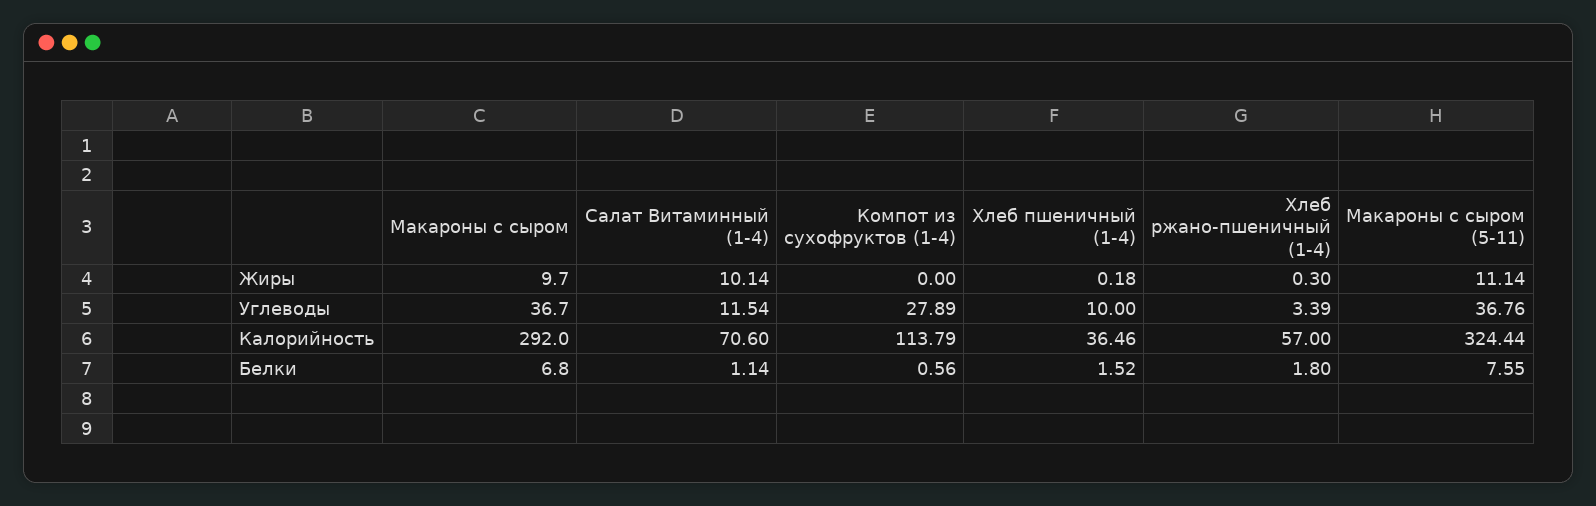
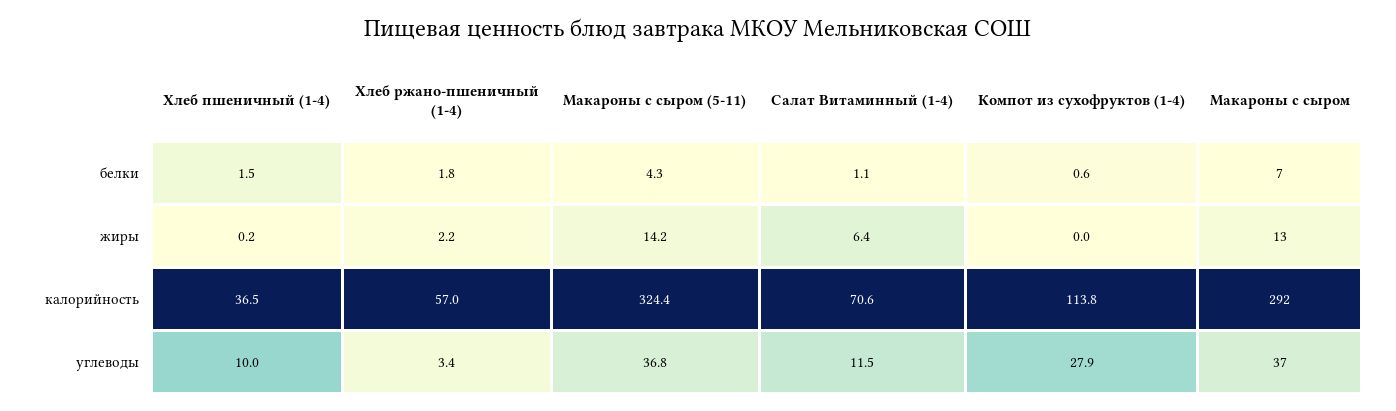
  {
    "Макароны с сыром": {
-     "Жиры": 9.7,
+     "Жиры": 13,
      "Углеводы": 36.7,
      "Калорийность": 292,
      "Белки": 6.8
    },
    "Салат Витаминный (1-4)": {
-     "Жиры": 10.14,
+     "Жиры": 6.4,
      "Углеводы": 11.54,
      "Калорийность": 70.6,
      "Белки": 1.14
    },
    "Компот из сухофруктов (1-4)": {
      "Жиры": 0,
      "Углеводы": 27.89,
      "Калорийность": 113.79,
      "Белки": 0.56
    },
    "Хлеб пшеничный (1-4)": {
      "Жиры": 0.18,
      "Углеводы": 10,
      "Калорийность": 36.46,
      "Белки": 1.52
    },
    "Хлеб ржано-пшеничный (1-4)": {
-     "Жиры": 0.3,
+     "Жиры": 2.2,
      "Углеводы": 3.39,
      "Калорийность": 57,
      "Белки": 1.8
    },
    "Макароны с сыром (5-11)": {
-     "Жиры": 11.14,
+     "Жиры": 14.2,
      "Углеводы": 36.76,
      "Калорийность": 324.44,
-     "Белки": 7.55
+     "Белки": 4.3
    }
  }

